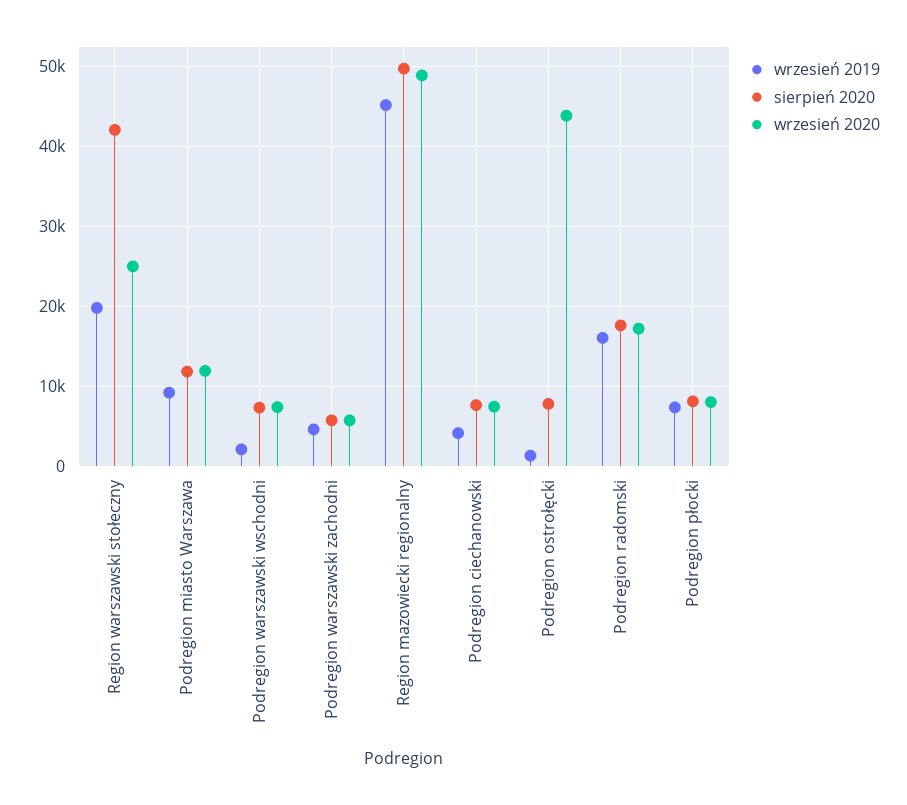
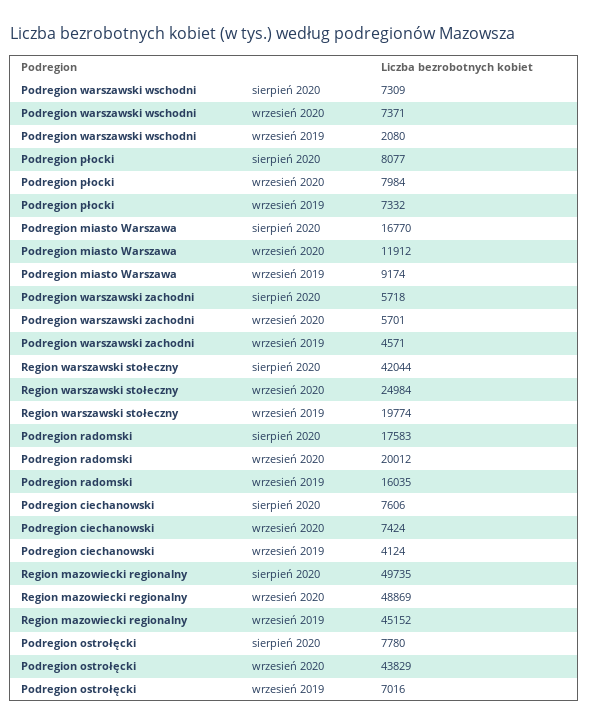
  {
    "wrzesień 2019": {
      "Region warszawski stołeczny": 19774,
      "Podregion miasto Warszawa": 9174,
      "Podregion warszawski wschodni": 2080,
      "Podregion warszawski zachodni": 4571,
      "Region mazowiecki regionalny": 45152,
      "Podregion ciechanowski": 4124,
-     "Podregion ostrołęcki": 1000,
+     "Podregion ostrołęcki": 7016,
      "Podregion radomski": 16035,
      "Podregion płocki": 7332
    },
    "sierpień 2020": {
      "Region warszawski stołeczny": 42044,
-     "Podregion miasto Warszawa": 12000,
+     "Podregion miasto Warszawa": 16770,
      "Podregion warszawski wschodni": 7309,
      "Podregion warszawski zachodni": 5718,
      "Region mazowiecki regionalny": 49735,
      "Podregion ciechanowski": 7606,
      "Podregion ostrołęcki": 7780,
      "Podregion radomski": 17583,
      "Podregion płocki": 8077
    },
    "wrzesień 2020": {
      "Region warszawski stołeczny": 24984,
      "Podregion miasto Warszawa": 11912,
      "Podregion warszawski wschodni": 7371,
      "Podregion warszawski zachodni": 5701,
      "Region mazowiecki regionalny": 48869,
      "Podregion ciechanowski": 7424,
      "Podregion ostrołęcki": 43829,
-     "Podregion radomski": 17000,
+     "Podregion radomski": 20012,
      "Podregion płocki": 7984
    }
  }

